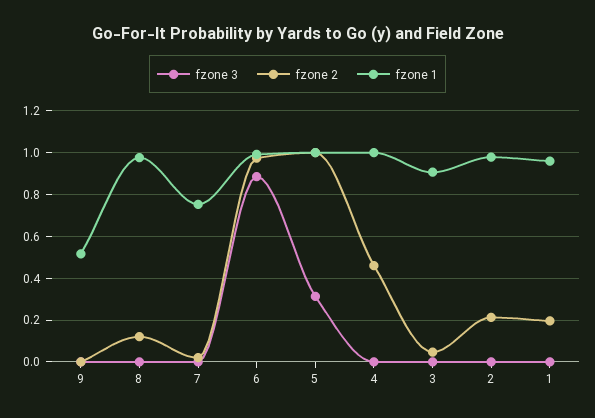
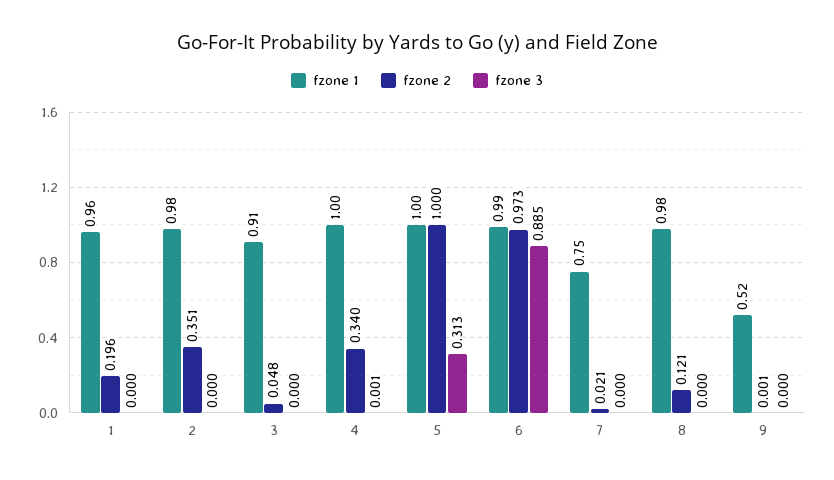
  {
    "fzone 3": {
      "9": 0,
      "8": 0,
      "7": 0,
      "6": 0.885,
      "5": 0.313,
      "4": 0.001,
      "3": 0,
      "2": 0,
      "1": 0
    },
    "fzone 2": {
      "9": 0.001,
      "8": 0.121,
      "7": 0.021,
      "6": 0.973,
      "5": 1,
-     "4": 0.45,
+     "4": 0.34,
      "3": 0.048,
-     "2": 0.2,
+     "2": 0.351,
      "1": 0.196
    },
    "fzone 1": {
      "9": 0.52,
      "8": 0.98,
      "7": 0.75,
      "6": 0.99,
      "5": 1,
      "4": 1,
      "3": 0.91,
      "2": 0.98,
      "1": 0.96
    }
  }

